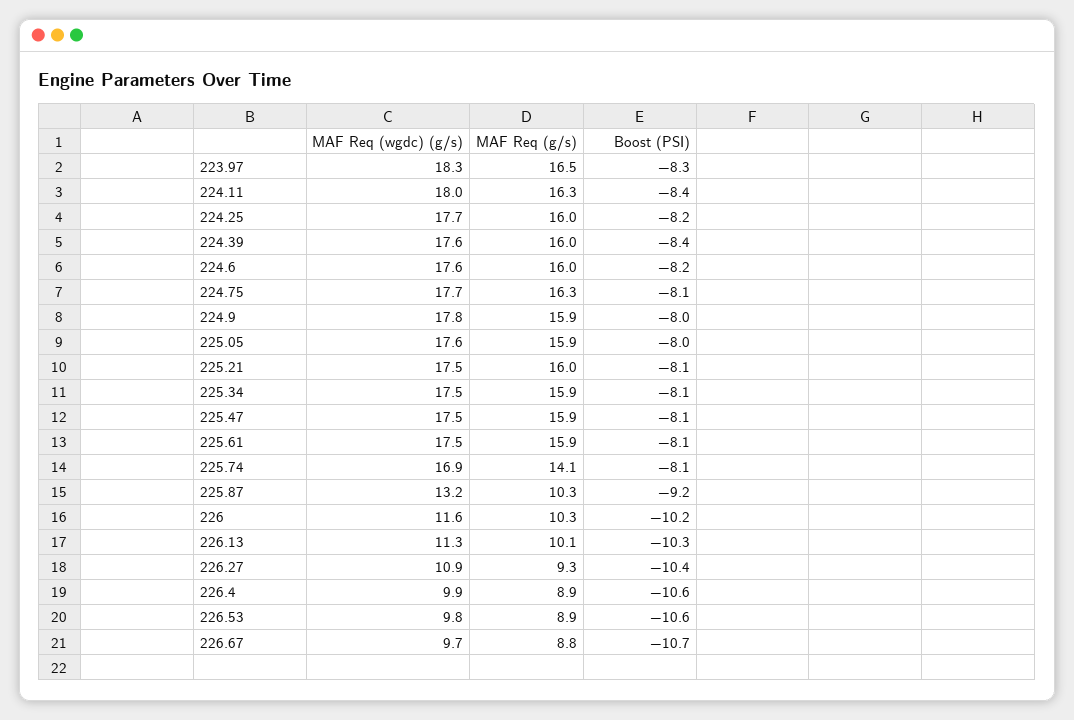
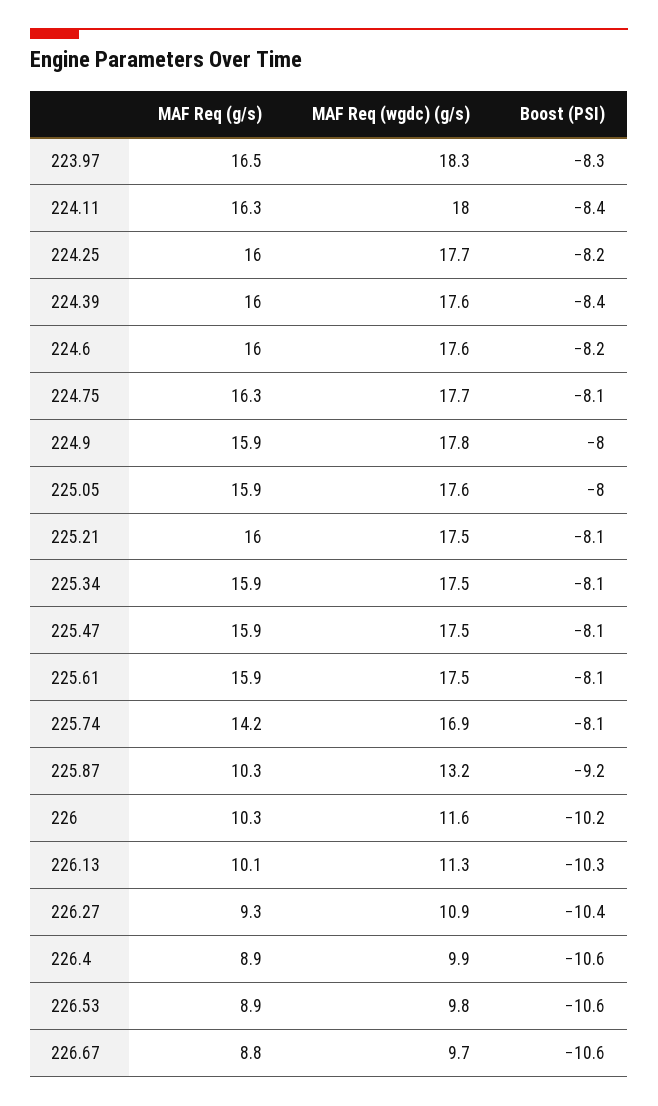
  {
    "MAF Req (wgdc) (g/s)": {
      "223.97": 18.3,
      "224.11": 18,
      "224.25": 17.7,
      "224.39": 17.6,
      "224.6": 17.6,
      "224.75": 17.7,
      "224.9": 17.8,
      "225.05": 17.6,
      "225.21": 17.5,
      "225.34": 17.5,
      "225.47": 17.5,
      "225.61": 17.5,
      "225.74": 16.9,
      "225.87": 13.2,
      "226": 11.6,
      "226.13": 11.3,
      "226.27": 10.9,
      "226.4": 9.9,
      "226.53": 9.8,
      "226.67": 9.7
    },
    "MAF Req (g/s)": {
      "223.97": 16.5,
      "224.11": 16.3,
      "224.25": 16,
      "224.39": 16,
      "224.6": 16,
      "224.75": 16.3,
      "224.9": 15.9,
      "225.05": 15.9,
      "225.21": 16,
      "225.34": 15.9,
      "225.47": 15.9,
      "225.61": 15.9,
-     "225.74": 14.1,
+     "225.74": 14.2,
      "225.87": 10.3,
      "226": 10.3,
      "226.13": 10.1,
      "226.27": 9.3,
      "226.4": 8.9,
      "226.53": 8.9,
      "226.67": 8.8
    },
    "Boost (PSI)": {
      "223.97": -8.3,
      "224.11": -8.4,
      "224.25": -8.2,
      "224.39": -8.4,
      "224.6": -8.2,
      "224.75": -8.1,
      "224.9": -8,
      "225.05": -8,
      "225.21": -8.1,
      "225.34": -8.1,
      "225.47": -8.1,
      "225.61": -8.1,
      "225.74": -8.1,
      "225.87": -9.2,
      "226": -10.2,
      "226.13": -10.3,
      "226.27": -10.4,
      "226.4": -10.6,
      "226.53": -10.6,
-     "226.67": -10.7
+     "226.67": -10.6
    }
  }

